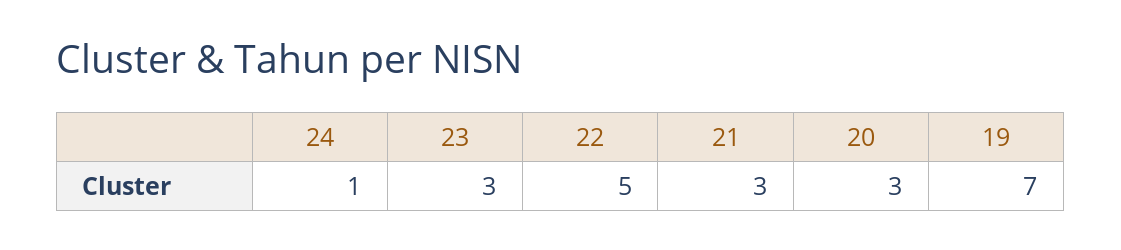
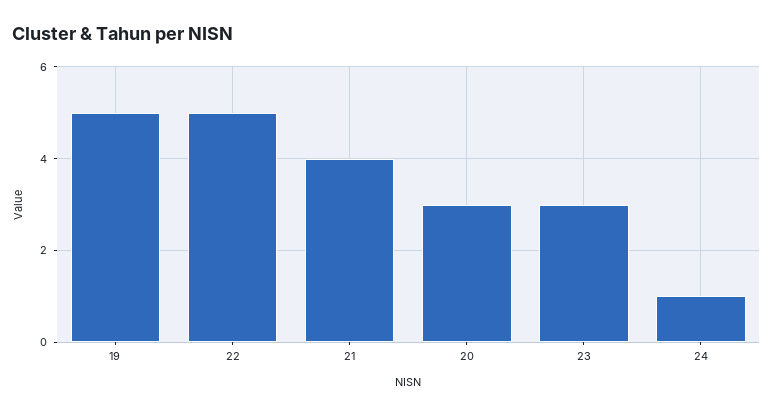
  {
    "24": 1,
    "23": 3,
    "22": 5,
-   "21": 3,
+   "21": 4,
    "20": 3,
-   "19": 7
+   "19": 5
  }

